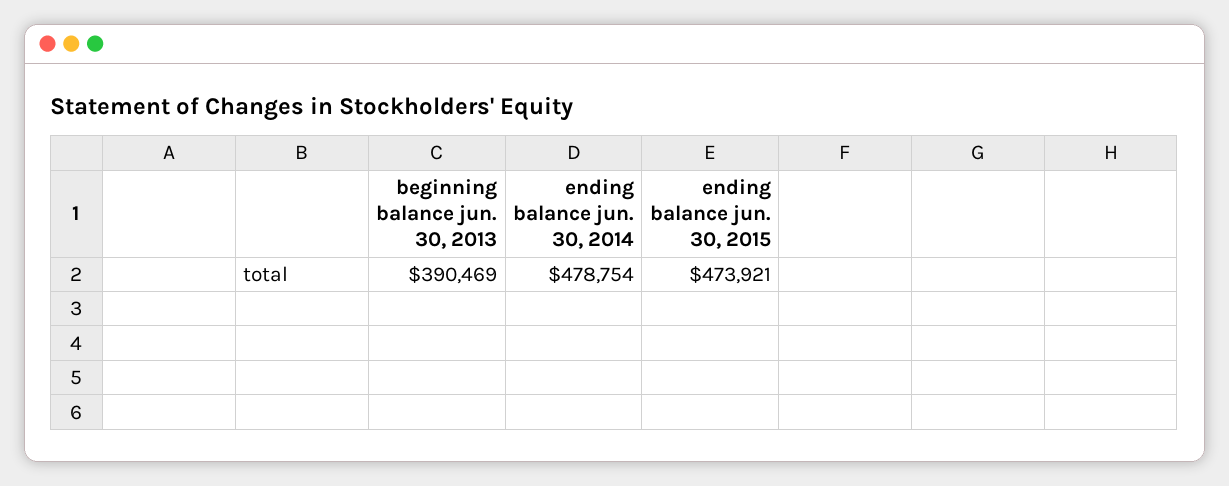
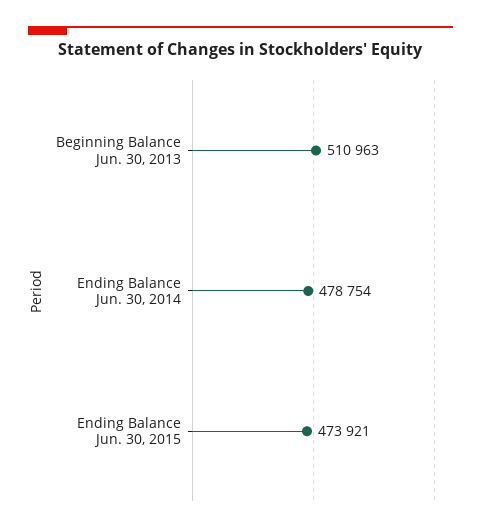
  {
-   "beginning balance jun. 30, 2013": 390469,
+   "beginning balance jun. 30, 2013": 510963,
    "ending balance jun. 30, 2014": 478754,
    "ending balance jun. 30, 2015": 473921
  }

